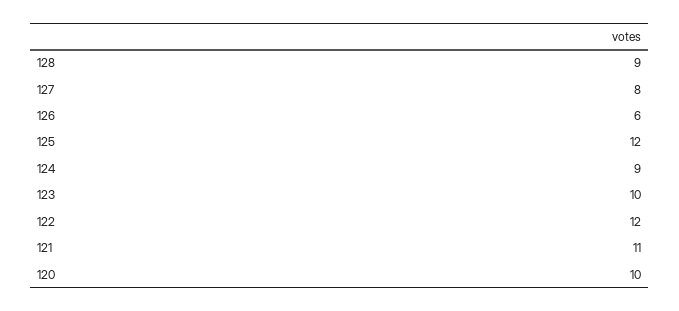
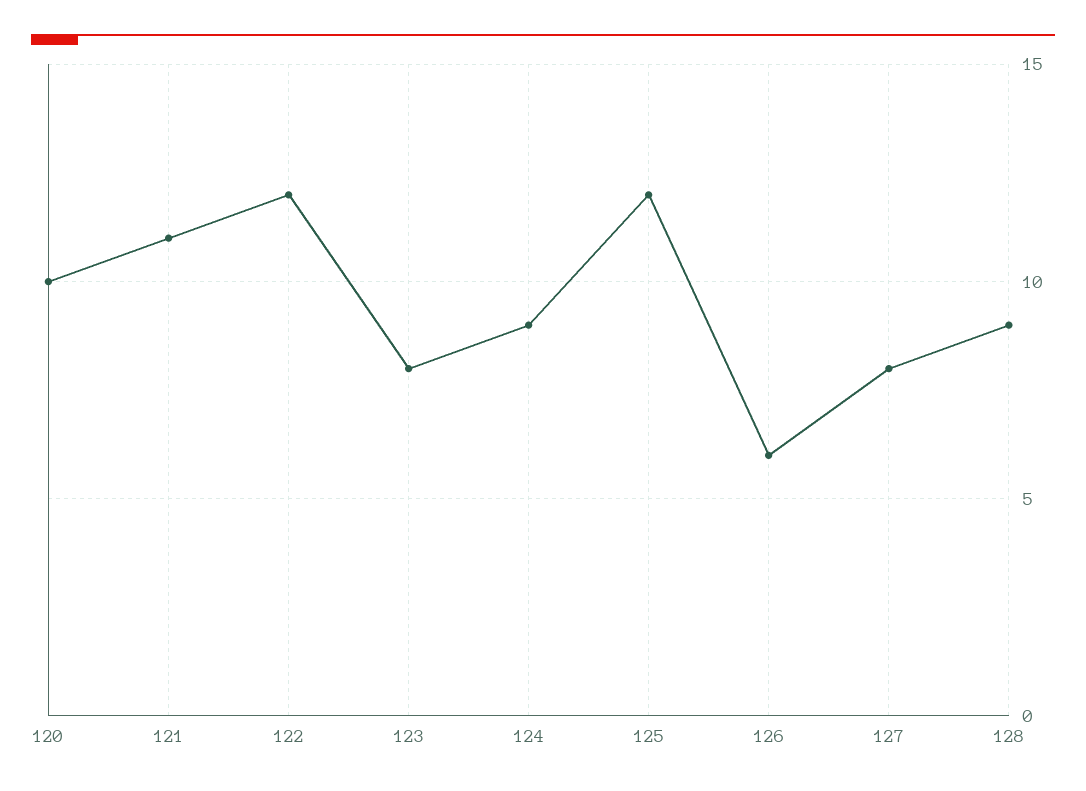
  {
    "128": 9,
    "127": 8,
    "126": 6,
    "125": 12,
    "124": 9,
-   "123": 10,
+   "123": 8,
    "122": 12,
    "121": 11,
    "120": 10
  }

